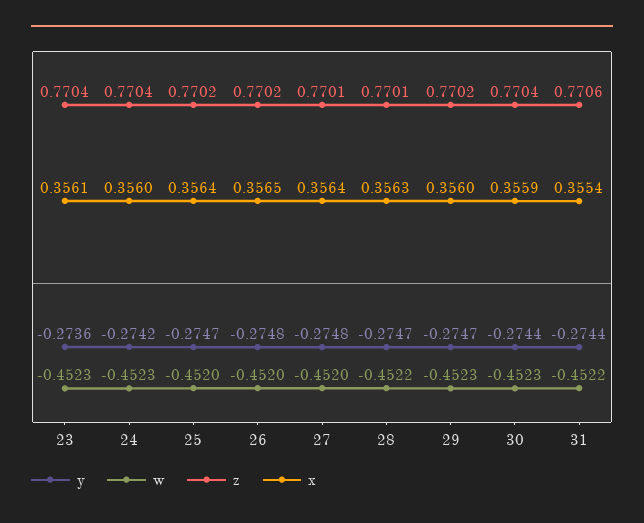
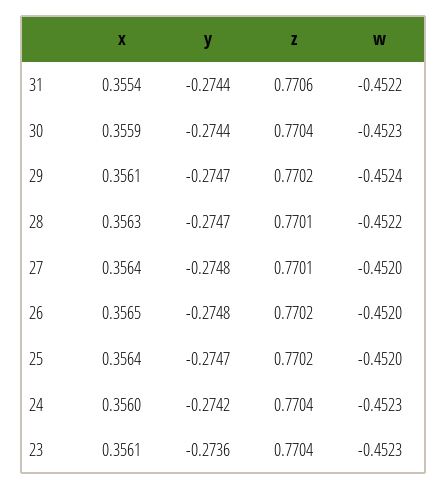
  {
    "y": {
      "23": -0.2736,
      "24": -0.2742,
      "25": -0.2747,
      "26": -0.2748,
      "27": -0.2748,
      "28": -0.2747,
      "29": -0.2747,
      "30": -0.2744,
      "31": -0.2744
    },
    "w": {
      "23": -0.4523,
      "24": -0.4523,
      "25": -0.452,
      "26": -0.452,
      "27": -0.452,
      "28": -0.4522,
-     "29": -0.4523,
+     "29": -0.4524,
      "30": -0.4523,
      "31": -0.4522
    },
    "z": {
      "23": 0.7704,
      "24": 0.7704,
      "25": 0.7702,
      "26": 0.7702,
      "27": 0.7701,
      "28": 0.7701,
      "29": 0.7702,
      "30": 0.7704,
      "31": 0.7706
    },
    "x": {
      "23": 0.3561,
      "24": 0.356,
      "25": 0.3564,
      "26": 0.3565,
      "27": 0.3564,
      "28": 0.3563,
-     "29": 0.356,
+     "29": 0.3561,
      "30": 0.3559,
      "31": 0.3554
    }
  }

